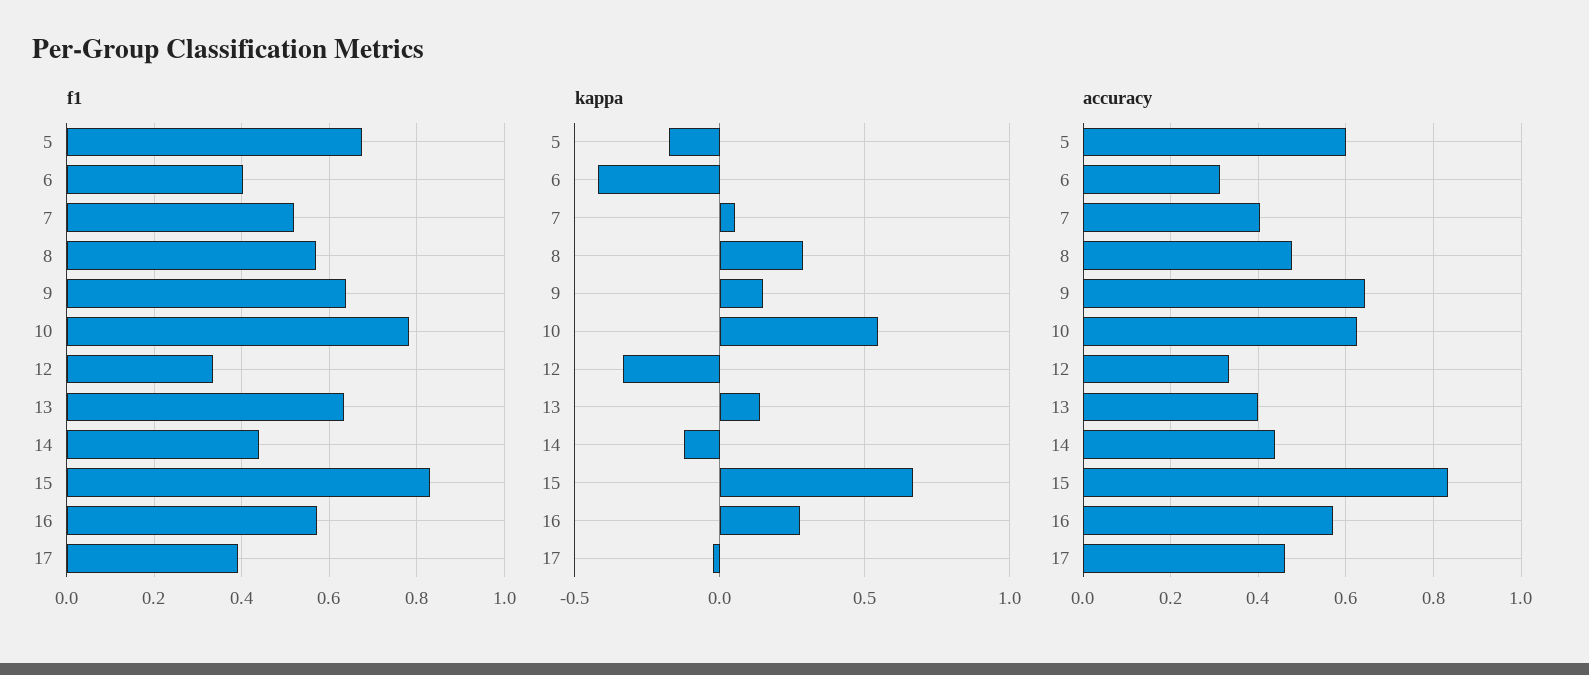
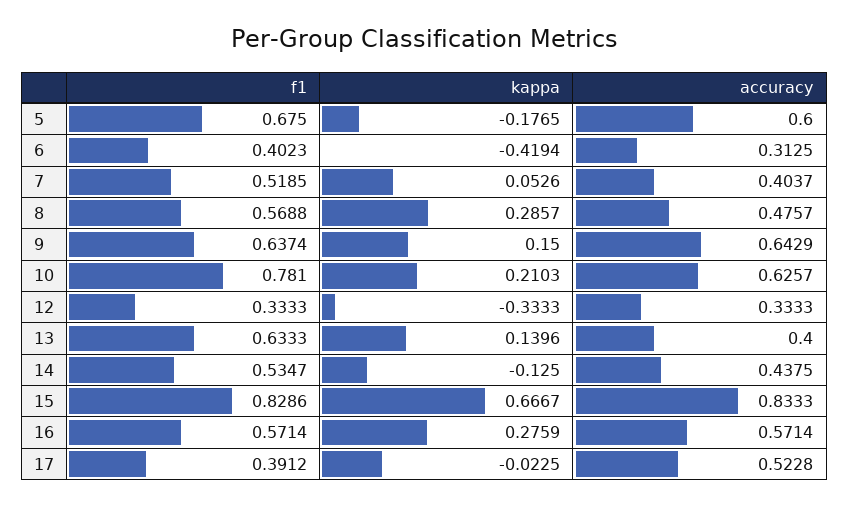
  {
    "f1": {
      "5": 0.675,
      "6": 0.4023,
      "7": 0.5185,
      "8": 0.5688,
      "9": 0.6374,
      "10": 0.781,
      "12": 0.3333,
      "13": 0.6333,
-     "14": 0.44,
+     "14": 0.5347,
      "15": 0.8286,
      "16": 0.5714,
      "17": 0.3912
    },
    "kappa": {
      "5": -0.1765,
      "6": -0.4194,
      "7": 0.0526,
      "8": 0.2857,
      "9": 0.15,
-     "10": 0.55,
+     "10": 0.2103,
      "12": -0.3333,
      "13": 0.1396,
      "14": -0.125,
      "15": 0.6667,
      "16": 0.2759,
      "17": -0.0225
    },
    "accuracy": {
      "5": 0.6,
      "6": 0.3125,
      "7": 0.4037,
      "8": 0.4757,
      "9": 0.6429,
      "10": 0.6257,
      "12": 0.3333,
      "13": 0.4,
      "14": 0.4375,
      "15": 0.8333,
      "16": 0.5714,
-     "17": 0.46
+     "17": 0.5228
    }
  }

